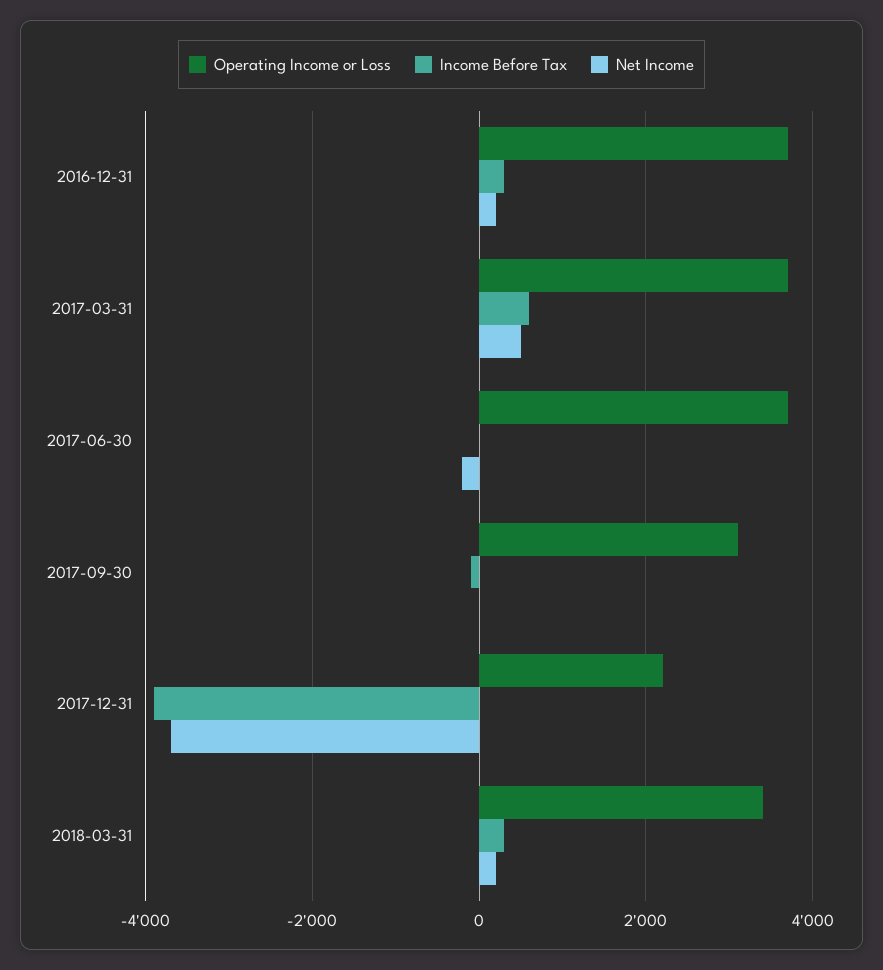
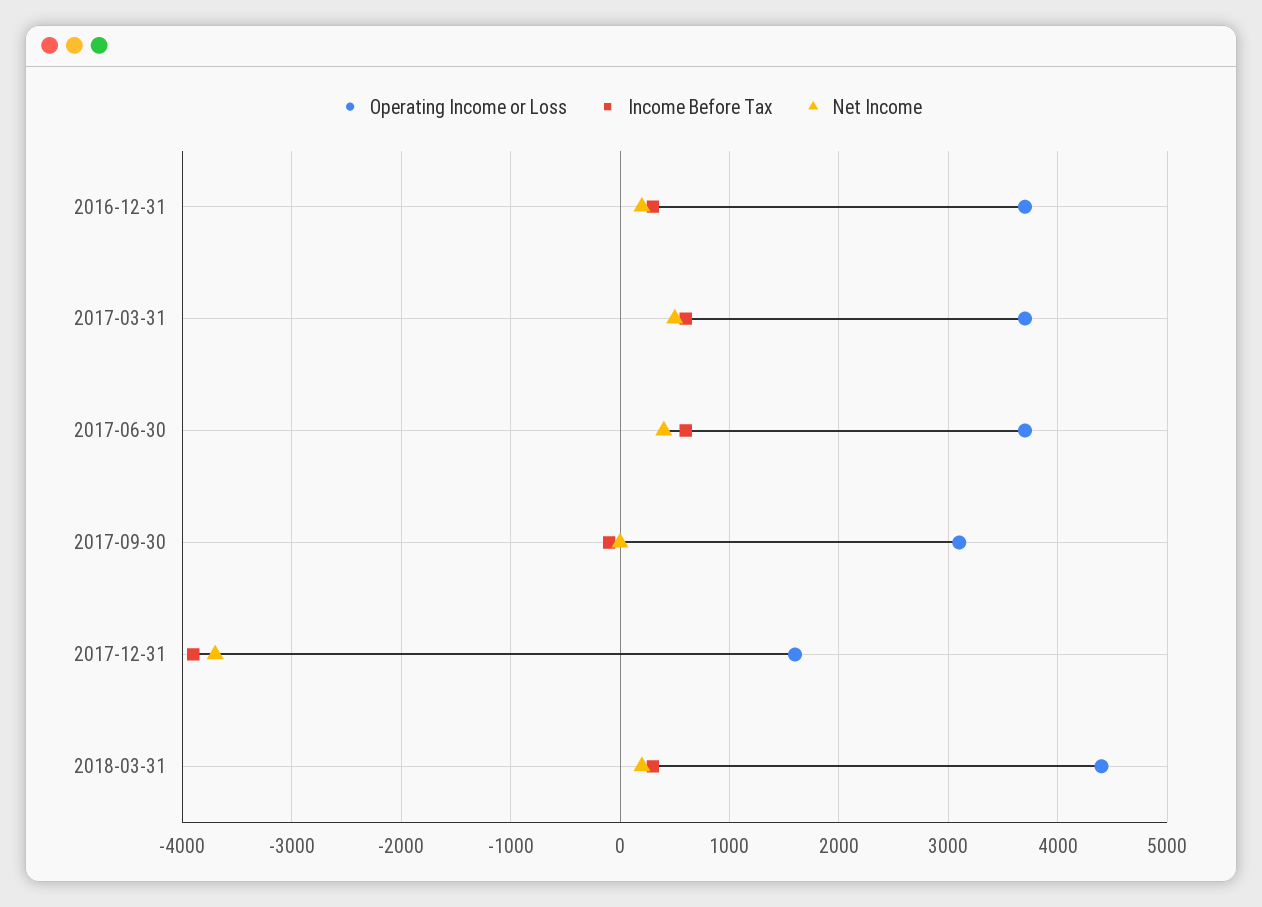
  {
    "Operating Income or Loss": {
      "2016-12-31": 3700,
      "2017-03-31": 3700,
      "2017-06-30": 3700,
      "2017-09-30": 3100,
-     "2017-12-31": 2200,
+     "2017-12-31": 1600,
-     "2018-03-31": 3400
+     "2018-03-31": 4400
    },
    "Income Before Tax": {
      "2016-12-31": 300,
      "2017-03-31": 600,
-     "2017-06-30": 0,
+     "2017-06-30": 600,
      "2017-09-30": -100,
      "2017-12-31": -3900,
      "2018-03-31": 300
    },
    "Net Income": {
      "2016-12-31": 200,
      "2017-03-31": 500,
-     "2017-06-30": -200,
+     "2017-06-30": 400,
      "2017-09-30": 0,
      "2017-12-31": -3700,
      "2018-03-31": 200
    }
  }

